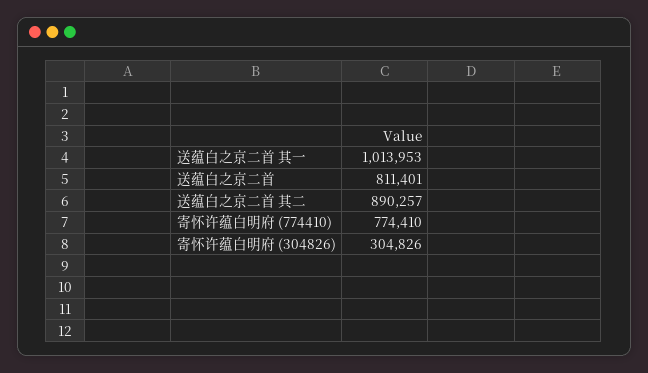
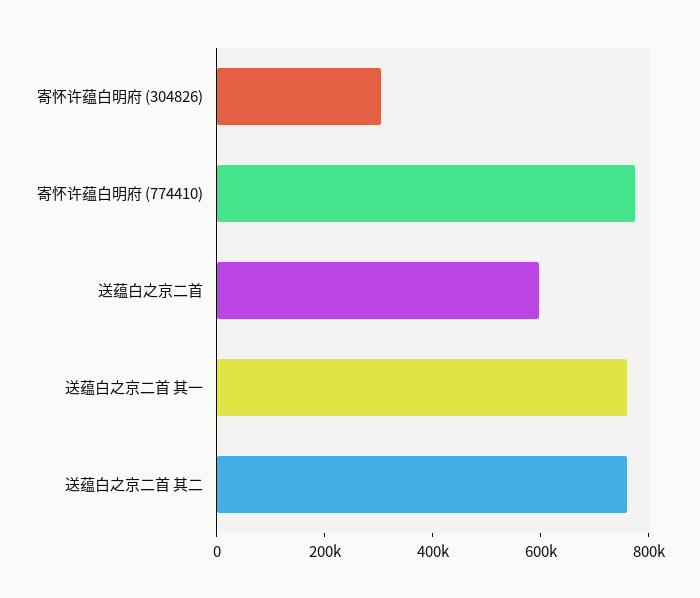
  {
-   "送蕴白之京二首 其一": 1013953,
+   "送蕴白之京二首 其一": 750000,
-   "送蕴白之京二首": 811401,
+   "送蕴白之京二首": 600000,
-   "送蕴白之京二首 其二": 890257,
+   "送蕴白之京二首 其二": 750000,
    "寄怀许蕴白明府 (774410)": 774410,
    "寄怀许蕴白明府 (304826)": 304826
  }

